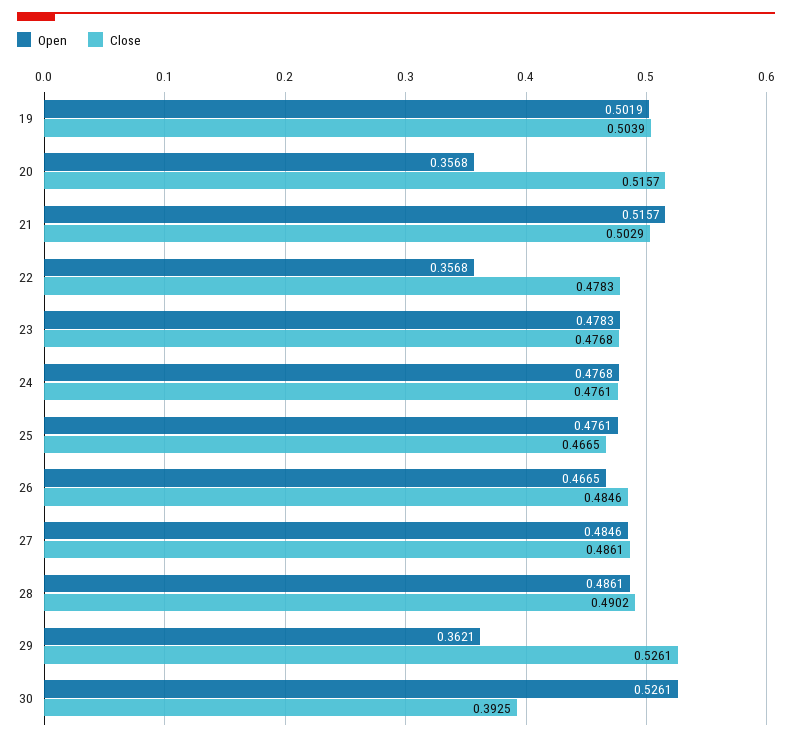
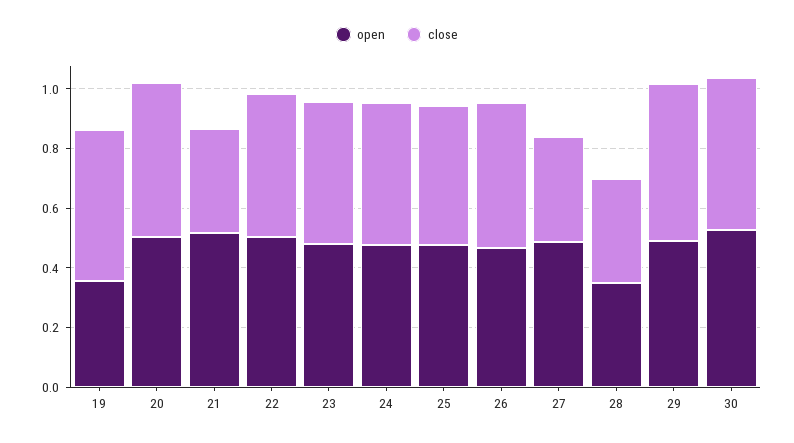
  {
    "Open": {
-     "19": 0.5019,
+     "19": 0.35,
-     "20": 0.3568,
+     "20": 0.5,
      "21": 0.5157,
-     "22": 0.3568,
+     "22": 0.5,
      "23": 0.4783,
      "24": 0.4768,
      "25": 0.4761,
      "26": 0.4665,
      "27": 0.4846,
-     "28": 0.4861,
+     "28": 0.35,
-     "29": 0.3621,
+     "29": 0.5,
      "30": 0.5261
    },
    "Close": {
      "19": 0.5039,
      "20": 0.5157,
-     "21": 0.5029,
+     "21": 0.35,
      "22": 0.4783,
      "23": 0.4768,
      "24": 0.4761,
      "25": 0.4665,
      "26": 0.4846,
-     "27": 0.4861,
+     "27": 0.35,
-     "28": 0.4902,
+     "28": 0.35,
      "29": 0.5261,
-     "30": 0.3925
+     "30": 0.5
    }
  }

